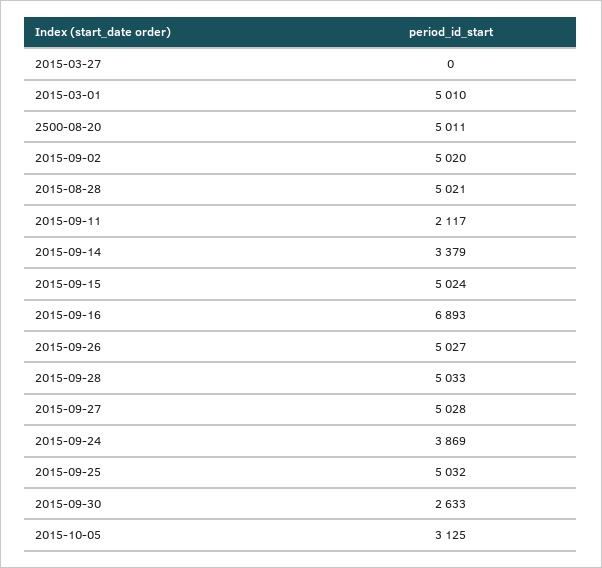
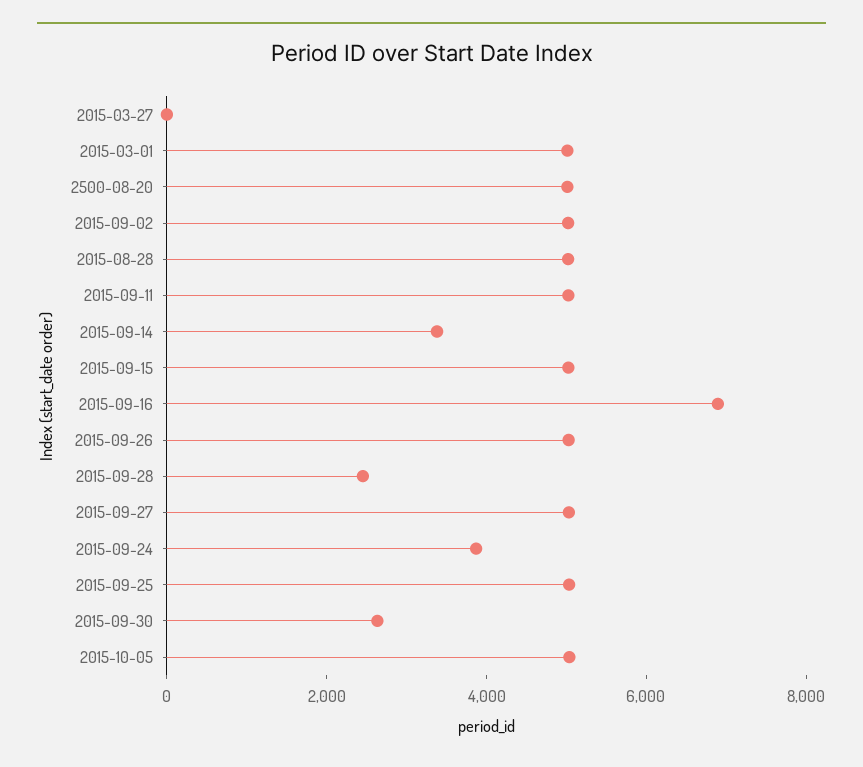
  {
    "2015-03-27": 0,
    "2015-03-01": 5010,
    "2500-08-20": 5011,
    "2015-09-02": 5020,
    "2015-08-28": 5021,
-   "2015-09-11": 2117,
+   "2015-09-11": 5000,
    "2015-09-14": 3379,
    "2015-09-15": 5024,
    "2015-09-16": 6893,
    "2015-09-26": 5027,
-   "2015-09-28": 5033,
+   "2015-09-28": 2500,
    "2015-09-27": 5028,
    "2015-09-24": 3869,
    "2015-09-25": 5032,
    "2015-09-30": 2633,
-   "2015-10-05": 3125
+   "2015-10-05": 5000
  }

